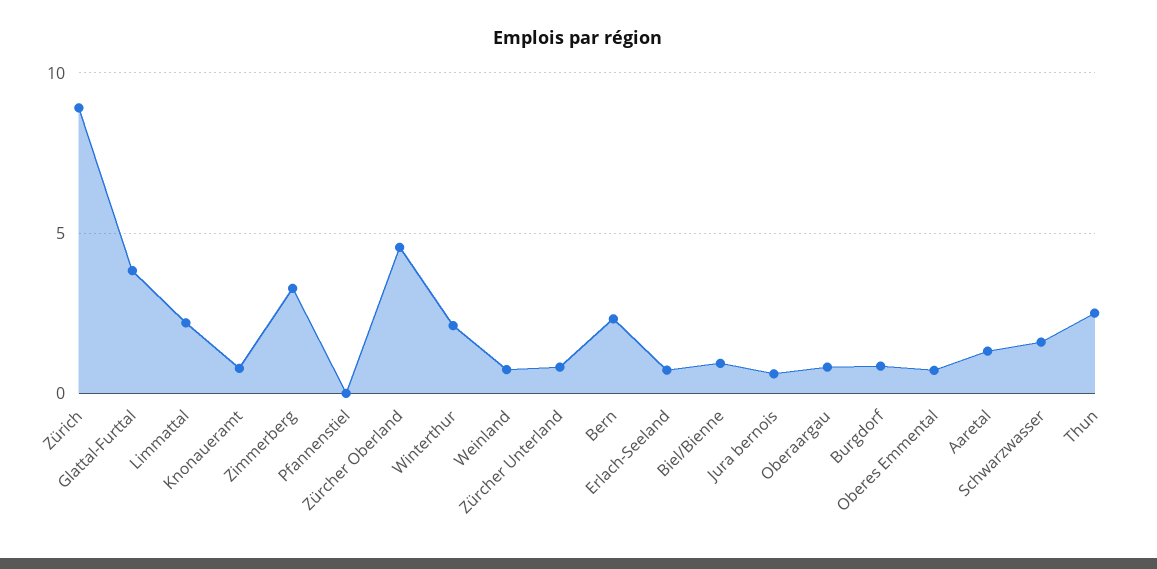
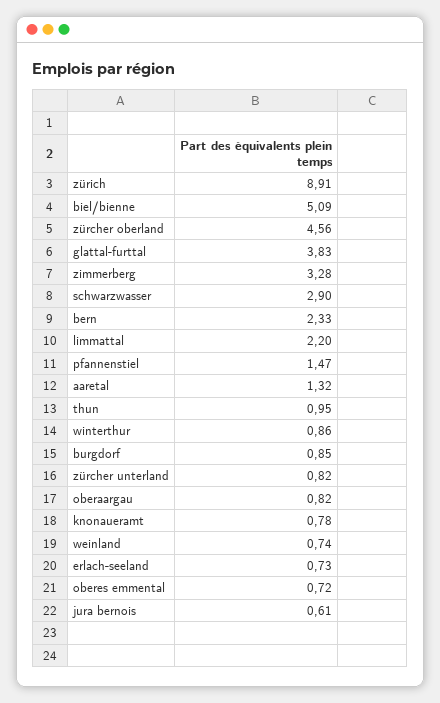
  {
    "Zürich": 8.91,
    "Glattal-Furttal": 3.83,
    "Limmattal": 2.2,
    "Knonaueramt": 0.78,
    "Zimmerberg": 3.28,
-   "Pfannenstiel": 0,
+   "Pfannenstiel": 1.47,
    "Zürcher Oberland": 4.56,
-   "Winterthur": 2,
+   "Winterthur": 0.86,
    "Weinland": 0.74,
    "Zürcher Unterland": 0.82,
    "Bern": 2.33,
    "Erlach-Seeland": 0.73,
-   "Biel/Bienne": 1,
+   "Biel/Bienne": 5.09,
    "Jura bernois": 0.61,
    "Oberaargau": 0.82,
    "Burgdorf": 0.85,
    "Oberes Emmental": 0.72,
    "Aaretal": 1.32,
-   "Schwarzwasser": 1.5,
+   "Schwarzwasser": 2.9,
-   "Thun": 2.5
+   "Thun": 0.95
  }

